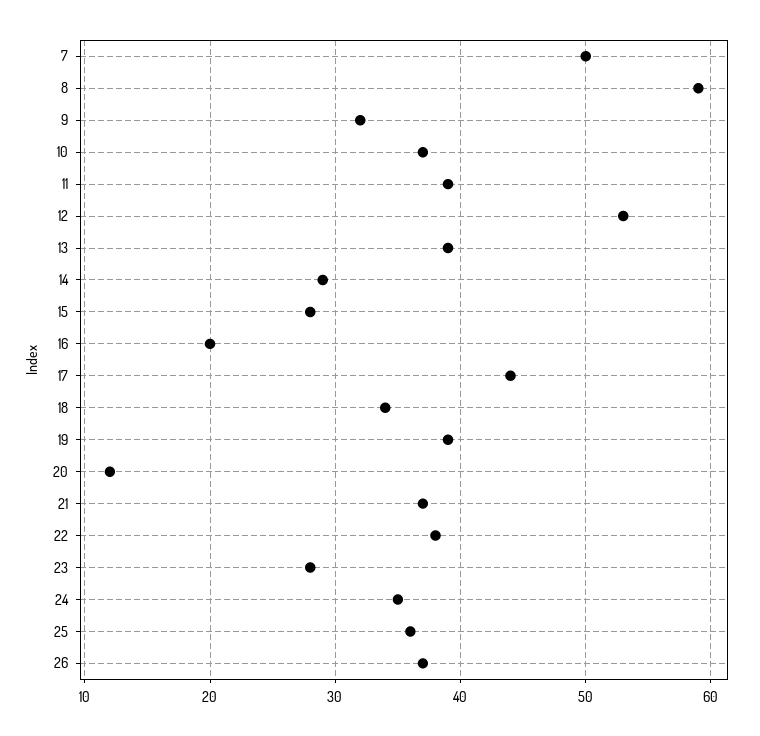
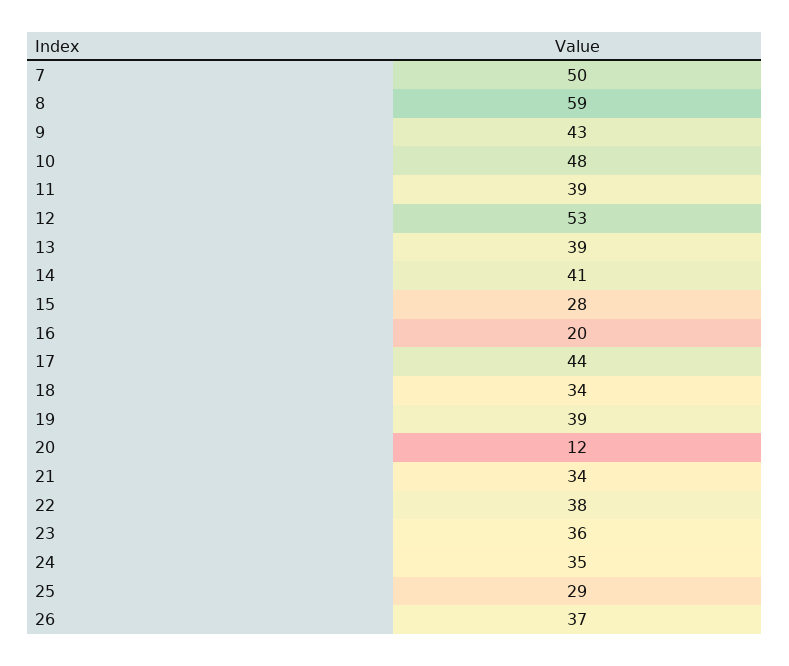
  {
    "7": 50,
    "8": 59,
-   "9": 32,
+   "9": 43,
-   "10": 37,
+   "10": 48,
    "11": 39,
    "12": 53,
    "13": 39,
-   "14": 29,
+   "14": 41,
    "15": 28,
    "16": 20,
    "17": 44,
    "18": 34,
    "19": 39,
    "20": 12,
-   "21": 37,
+   "21": 34,
    "22": 38,
-   "23": 28,
+   "23": 36,
    "24": 35,
-   "25": 36,
+   "25": 29,
    "26": 37
  }

